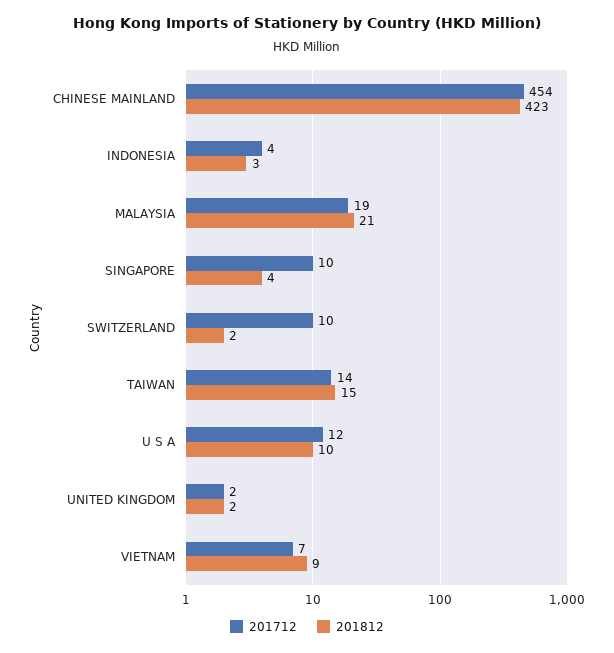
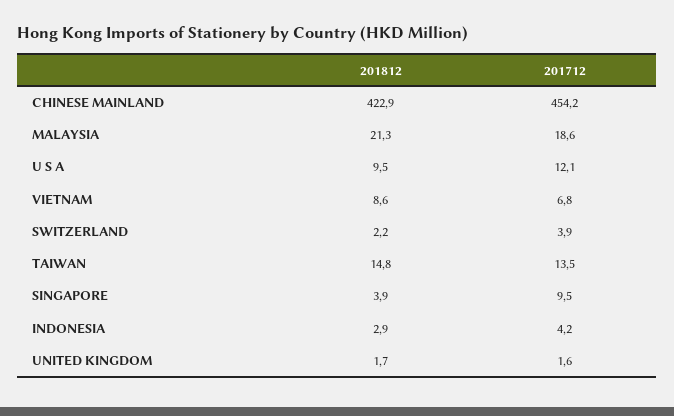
  {
    "201712": {
      "CHINESE MAINLAND": 454.2,
      "INDONESIA": 4.2,
      "MALAYSIA": 18.6,
      "SINGAPORE": 9.5,
-     "SWITZERLAND": 10,
+     "SWITZERLAND": 3.9,
      "TAIWAN": 13.5,
      "U S A": 12.1,
      "UNITED KINGDOM": 1.6,
      "VIETNAM": 6.8
    },
    "201812": {
      "CHINESE MAINLAND": 422.9,
      "INDONESIA": 2.9,
      "MALAYSIA": 21.3,
      "SINGAPORE": 3.9,
      "SWITZERLAND": 2.2,
      "TAIWAN": 14.8,
      "U S A": 9.5,
      "UNITED KINGDOM": 1.7,
      "VIETNAM": 8.6
    }
  }

